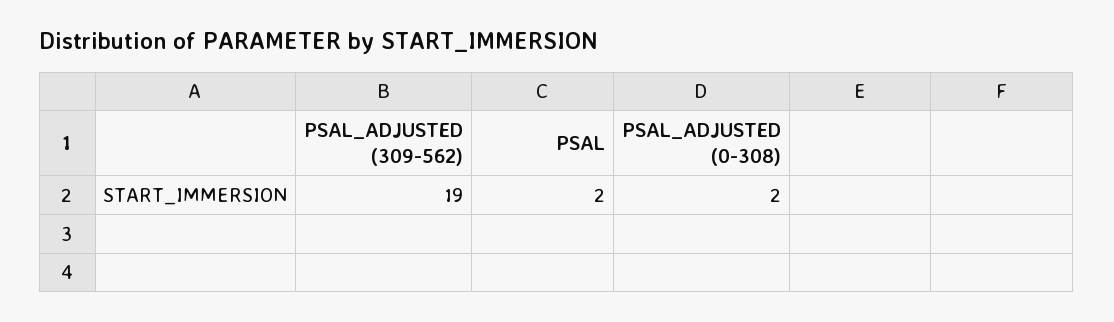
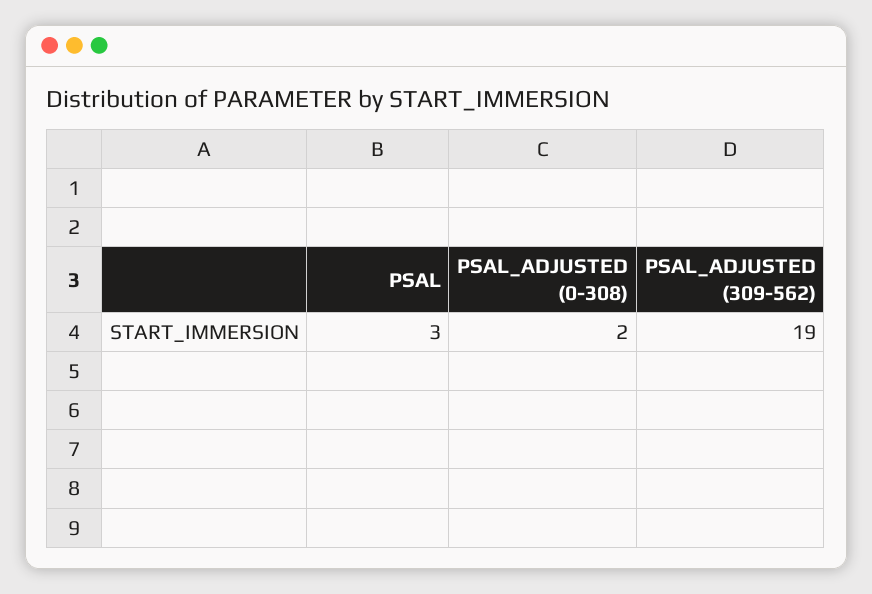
  {
    "PSAL_ADJUSTED (309-562)": 19,
-   "PSAL": 2,
+   "PSAL": 3,
    "PSAL_ADJUSTED (0-308)": 2
  }

